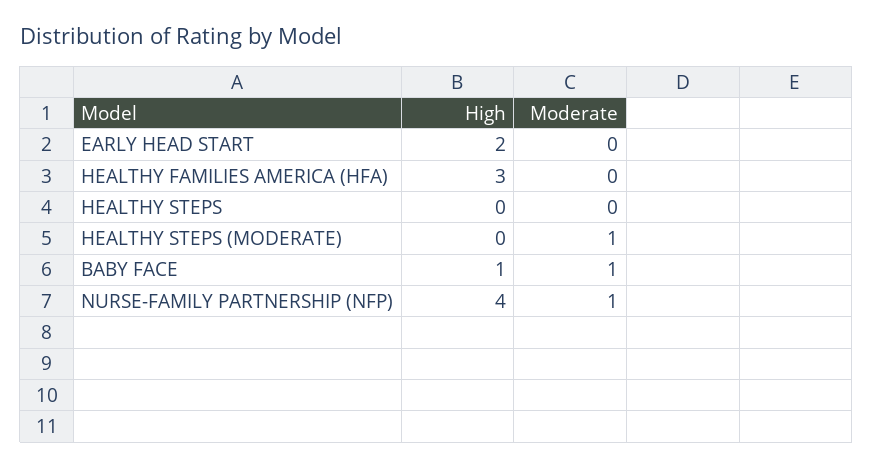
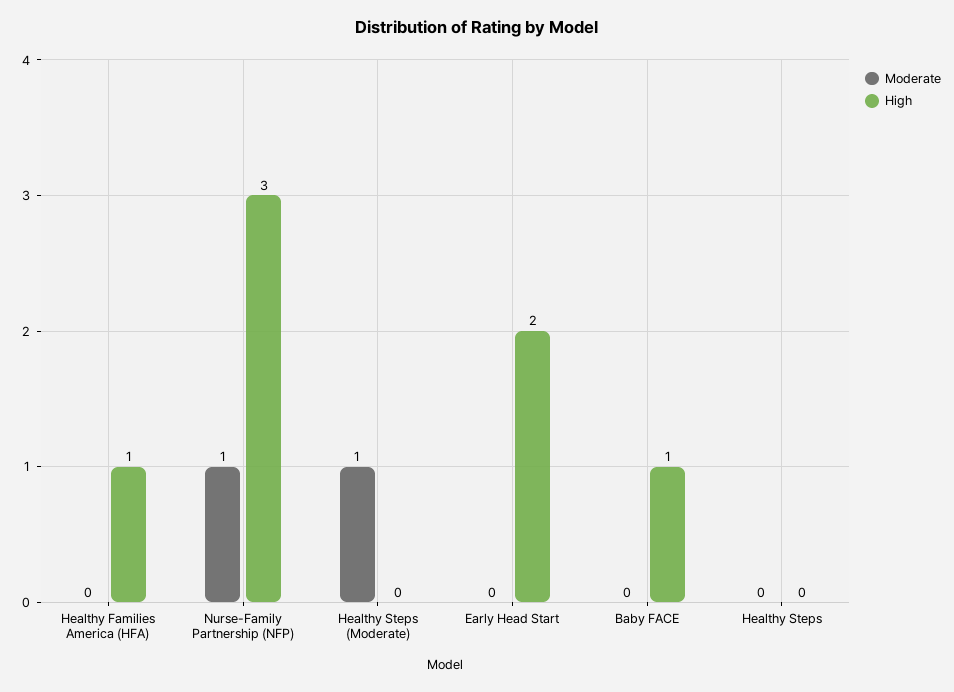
  {
    "High": {
      "EARLY HEAD START": 2,
-     "HEALTHY FAMILIES AMERICA (HFA)": 3,
+     "HEALTHY FAMILIES AMERICA (HFA)": 1,
      "HEALTHY STEPS": 0,
      "HEALTHY STEPS (MODERATE)": 0,
      "BABY FACE": 1,
-     "NURSE-FAMILY PARTNERSHIP (NFP)": 4
+     "NURSE-FAMILY PARTNERSHIP (NFP)": 3
    },
    "Moderate": {
      "EARLY HEAD START": 0,
      "HEALTHY FAMILIES AMERICA (HFA)": 0,
      "HEALTHY STEPS": 0,
      "HEALTHY STEPS (MODERATE)": 1,
-     "BABY FACE": 1,
+     "BABY FACE": 0,
      "NURSE-FAMILY PARTNERSHIP (NFP)": 1
    }
  }

